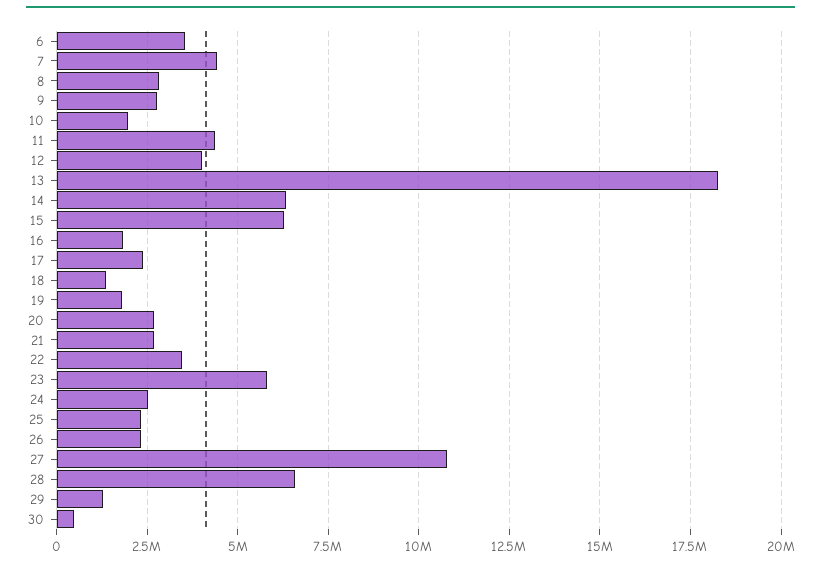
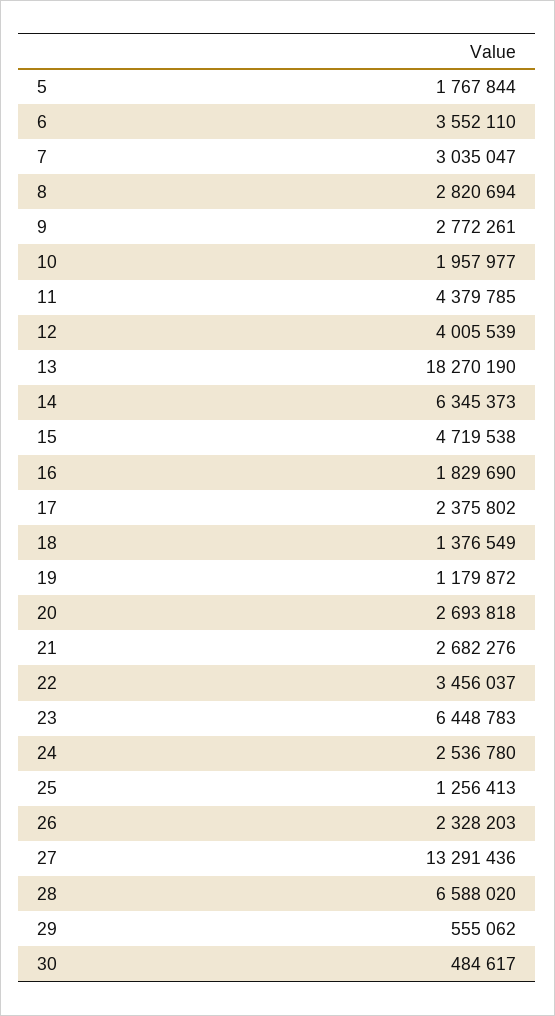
  {
    "6": 3552110,
-   "7": 4500000,
+   "7": 3035047,
    "8": 2820694,
    "9": 2772261,
    "10": 1957977,
    "11": 4379785,
    "12": 4005539,
    "13": 18270190,
    "14": 6345373,
-   "15": 6250000,
+   "15": 4719538,
    "16": 1829690,
    "17": 2375802,
    "18": 1376549,
-   "19": 1750000,
+   "19": 1179872,
    "20": 2693818,
    "21": 2682276,
    "22": 3456037,
-   "23": 5750000,
+   "23": 6448783,
    "24": 2536780,
-   "25": 2250000,
+   "25": 1256413,
    "26": 2328203,
-   "27": 10750000,
+   "27": 13291436,
    "28": 6588020,
-   "29": 1250000,
+   "29": 555062,
-   "30": 484617
+   "30": 484617,
+   "5": 1767844
  }

